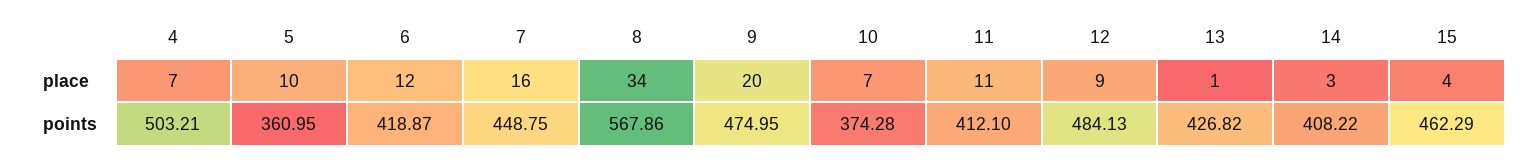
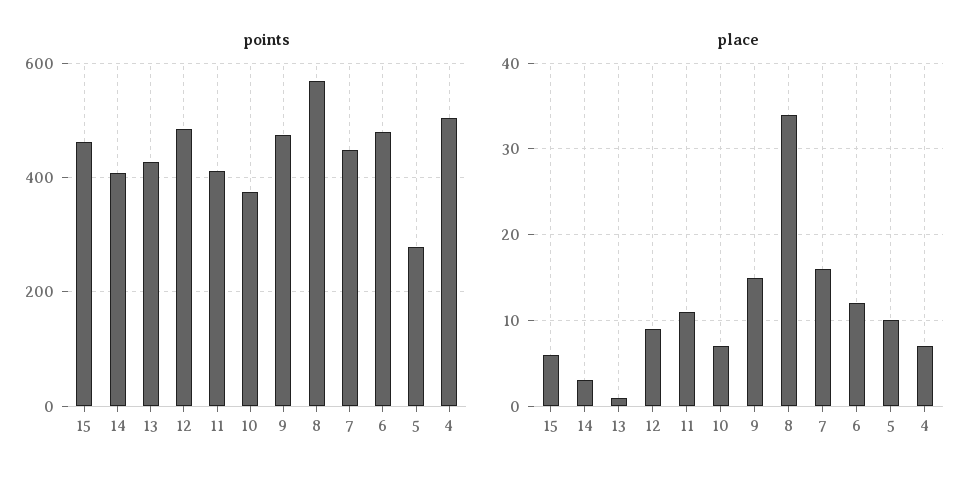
  {
    "place": {
      "4": 7,
      "5": 10,
      "6": 12,
      "7": 16,
      "8": 34,
-     "9": 20,
+     "9": 15,
      "10": 7,
      "11": 11,
      "12": 9,
      "13": 1,
      "14": 3,
-     "15": 4
+     "15": 6
    },
    "points": {
      "4": 503.21,
-     "5": 360.95,
+     "5": 280,
-     "6": 418.87,
+     "6": 480,
      "7": 448.75,
      "8": 567.86,
      "9": 474.95,
      "10": 374.28,
      "11": 412.1,
      "12": 484.13,
      "13": 426.82,
      "14": 408.22,
      "15": 462.29
    }
  }

